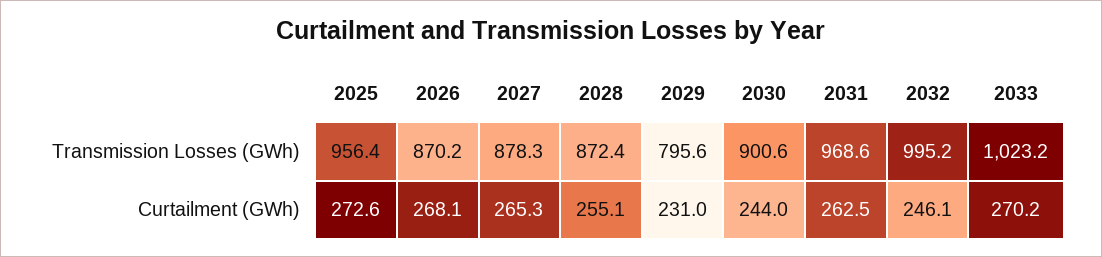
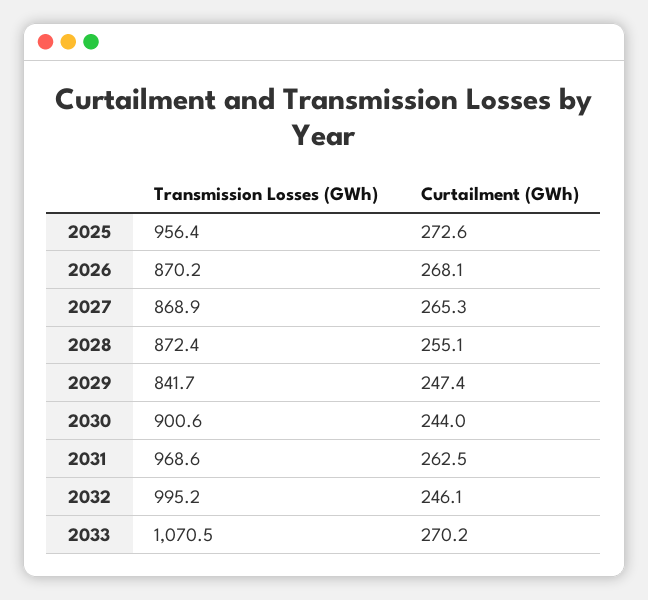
  {
    "2025": {
      "Transmission Losses (GWh)": 956.4,
      "Curtailment (GWh)": 272.6
    },
    "2026": {
      "Transmission Losses (GWh)": 870.2,
      "Curtailment (GWh)": 268.1
    },
    "2027": {
-     "Transmission Losses (GWh)": 878.3,
+     "Transmission Losses (GWh)": 868.9,
      "Curtailment (GWh)": 265.3
    },
    "2028": {
      "Transmission Losses (GWh)": 872.4,
      "Curtailment (GWh)": 255.1
    },
    "2029": {
-     "Transmission Losses (GWh)": 795.6,
+     "Transmission Losses (GWh)": 841.7,
-     "Curtailment (GWh)": 231
+     "Curtailment (GWh)": 247.4
    },
    "2030": {
      "Transmission Losses (GWh)": 900.6,
      "Curtailment (GWh)": 244
    },
    "2031": {
      "Transmission Losses (GWh)": 968.6,
      "Curtailment (GWh)": 262.5
    },
    "2032": {
      "Transmission Losses (GWh)": 995.2,
      "Curtailment (GWh)": 246.1
    },
    "2033": {
-     "Transmission Losses (GWh)": 1023.2,
+     "Transmission Losses (GWh)": 1070.5,
      "Curtailment (GWh)": 270.2
    }
  }

